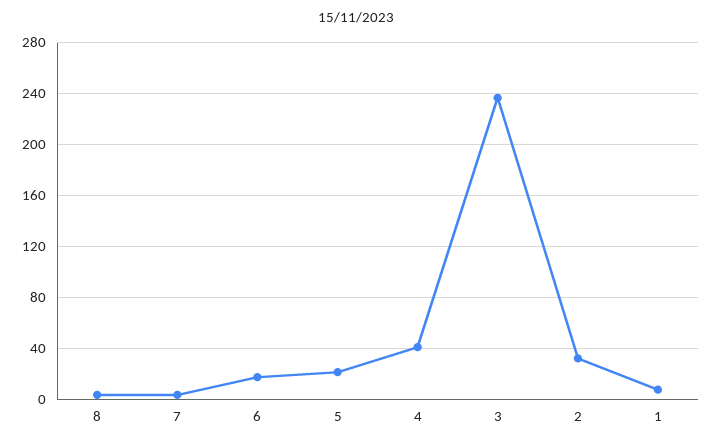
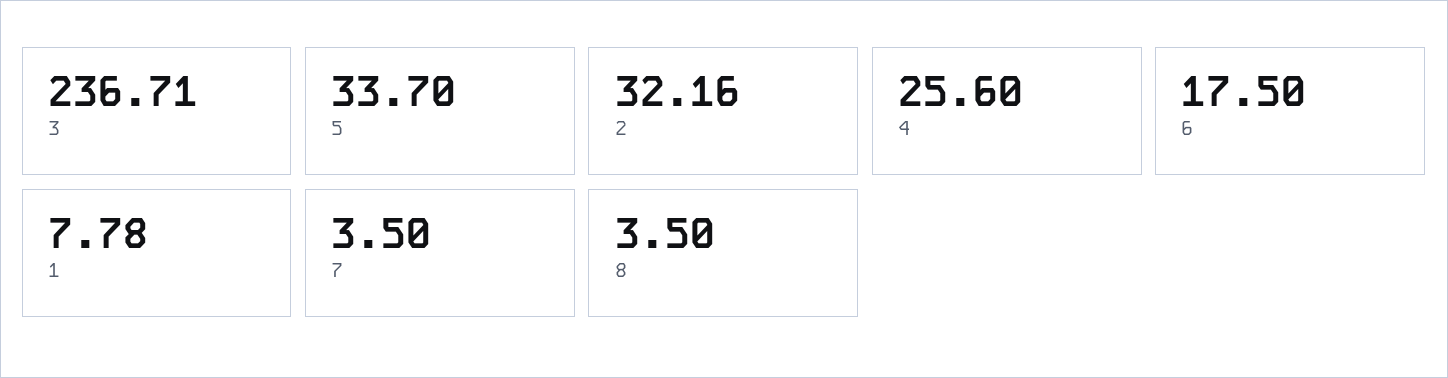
  {
    "8": 3.5,
    "7": 3.5,
    "6": 17.5,
-   "5": 20,
+   "5": 33.7,
-   "4": 40,
+   "4": 25.6,
    "3": 236.71,
    "2": 32.16,
    "1": 7.78
  }

